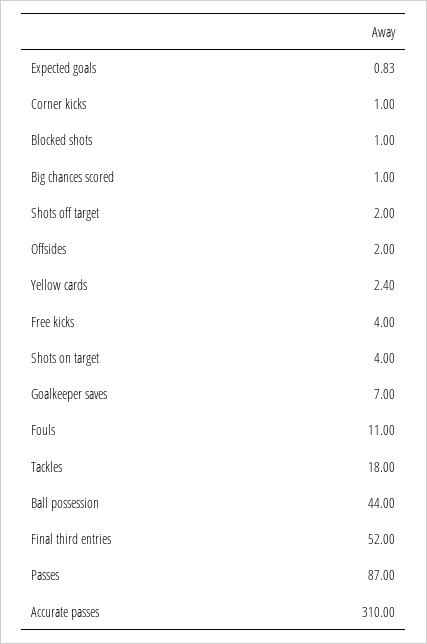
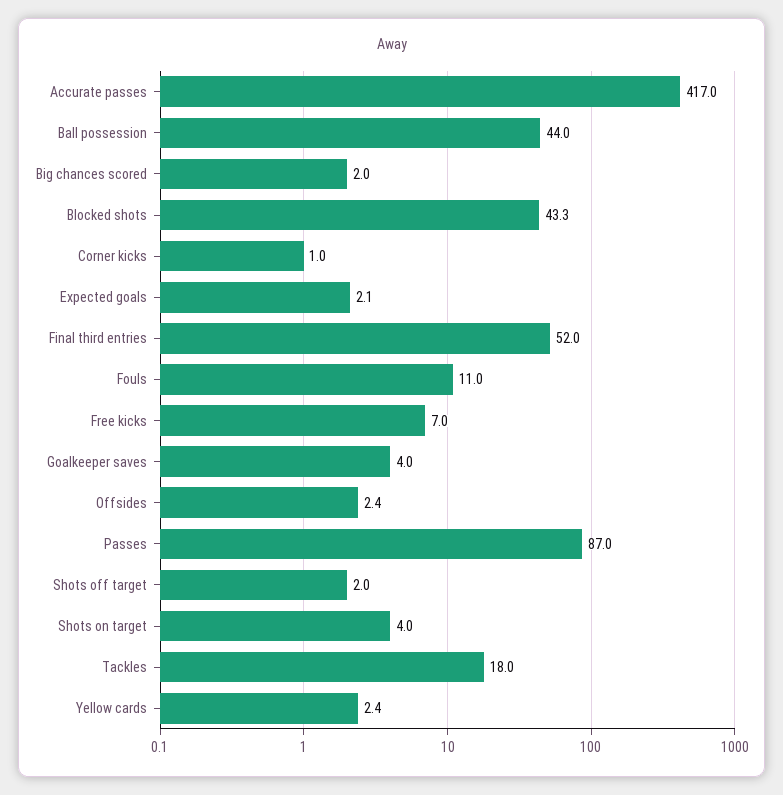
  {
-   "Expected goals": 0.83,
+   "Expected goals": 2.1,
    "Corner kicks": 1,
-   "Blocked shots": 1,
+   "Blocked shots": 43.3,
-   "Big chances scored": 1,
+   "Big chances scored": 2,
    "Shots off target": 2,
-   "Offsides": 2,
+   "Offsides": 2.4,
    "Yellow cards": 2.4,
-   "Free kicks": 4,
+   "Free kicks": 7,
    "Shots on target": 4,
-   "Goalkeeper saves": 7,
+   "Goalkeeper saves": 4,
    "Fouls": 11,
    "Tackles": 18,
    "Ball possession": 44,
    "Final third entries": 52,
    "Passes": 87,
-   "Accurate passes": 310
+   "Accurate passes": 417
  }

